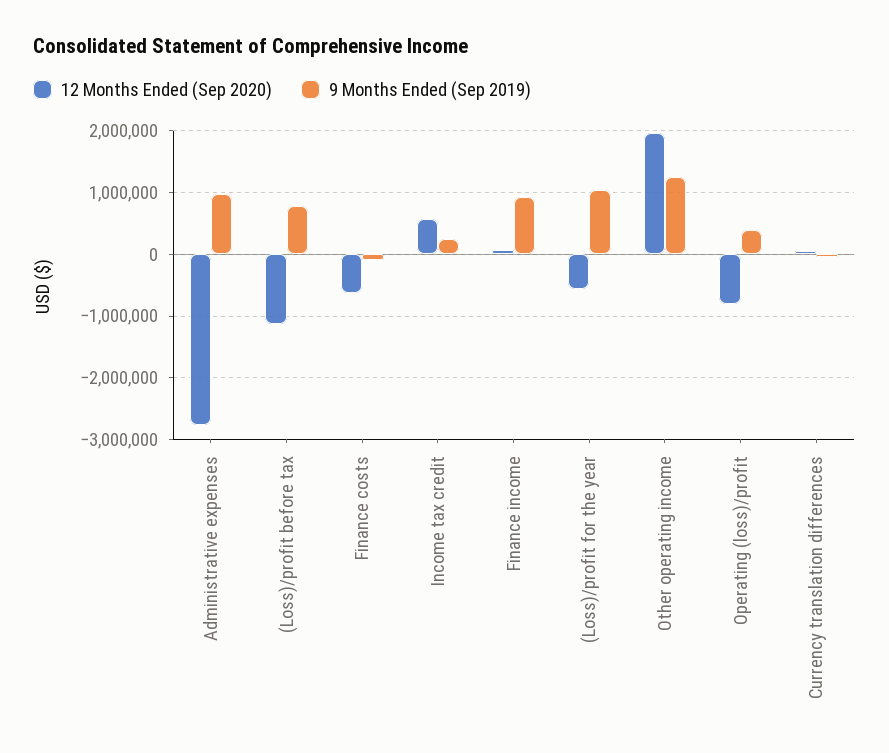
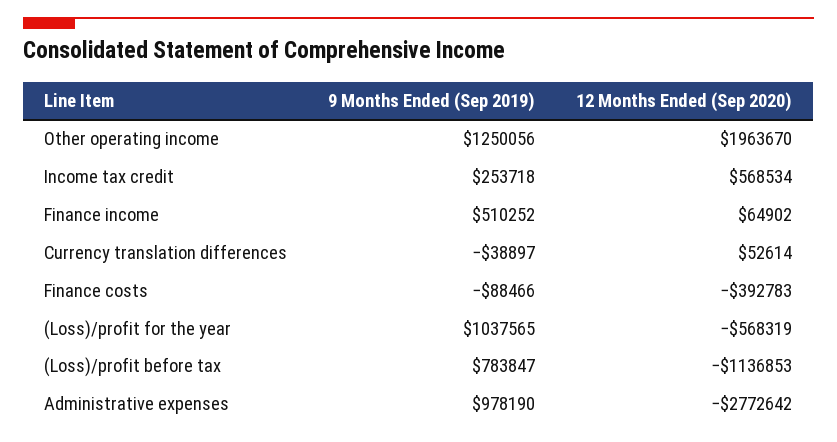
  {
    "12 Months Ended (Sep 2020)": {
      "Administrative expenses": -2772642,
      "(Loss)/profit before tax": -1136853,
-     "Finance costs": -600000,
+     "Finance costs": -392783,
      "Income tax credit": 568534,
      "Finance income": 64902,
      "(Loss)/profit for the year": -568319,
      "Other operating income": 1963670,
-     "Operating (loss)/profit": -800000,
      "Currency translation differences": 52614
    },
    "9 Months Ended (Sep 2019)": {
      "Administrative expenses": 978190,
      "(Loss)/profit before tax": 783847,
      "Finance costs": -88466,
      "Income tax credit": 253718,
-     "Finance income": 900000,
+     "Finance income": 510252,
      "(Loss)/profit for the year": 1037565,
      "Other operating income": 1250056,
-     "Operating (loss)/profit": 400000,
      "Currency translation differences": -38897
    }
  }

